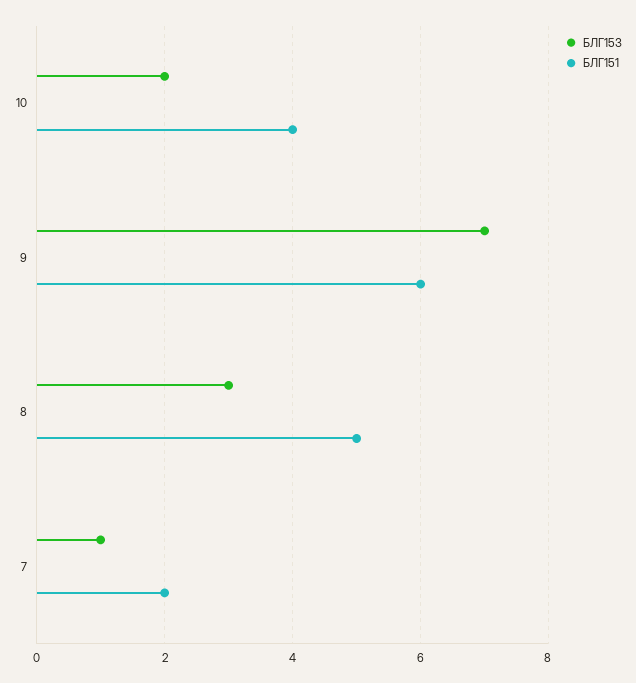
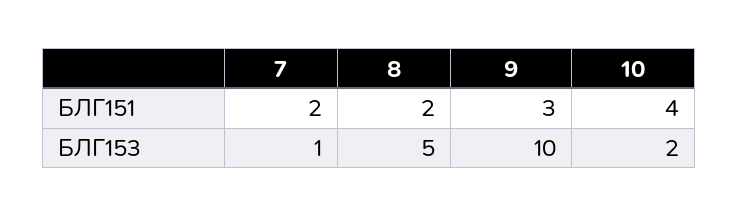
  {
    "БЛГ153": {
      "10": 2,
-     "9": 7,
+     "9": 10,
-     "8": 3,
+     "8": 5,
      "7": 1
    },
    "БЛГ151": {
      "10": 4,
-     "9": 6,
+     "9": 3,
-     "8": 5,
+     "8": 2,
      "7": 2
    }
  }

